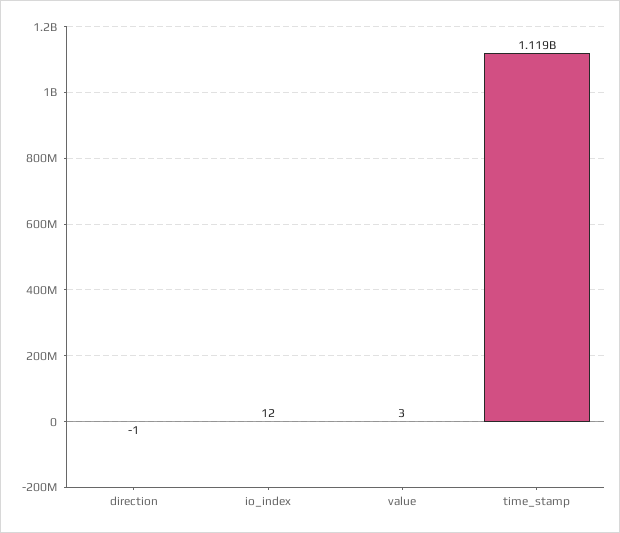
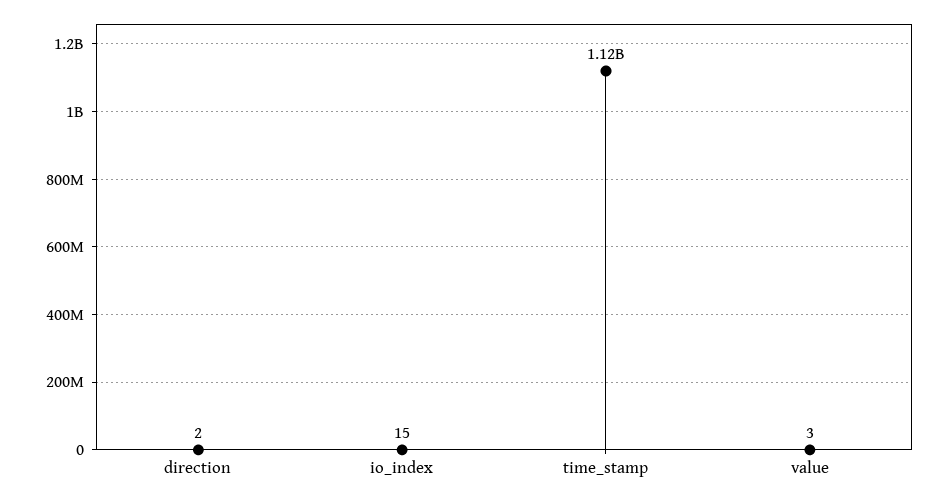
  {
-   "direction": -1,
+   "direction": 2,
-   "io_index": 12,
+   "io_index": 15,
    "value": 3,
    "time_stamp": 1119000000
  }

